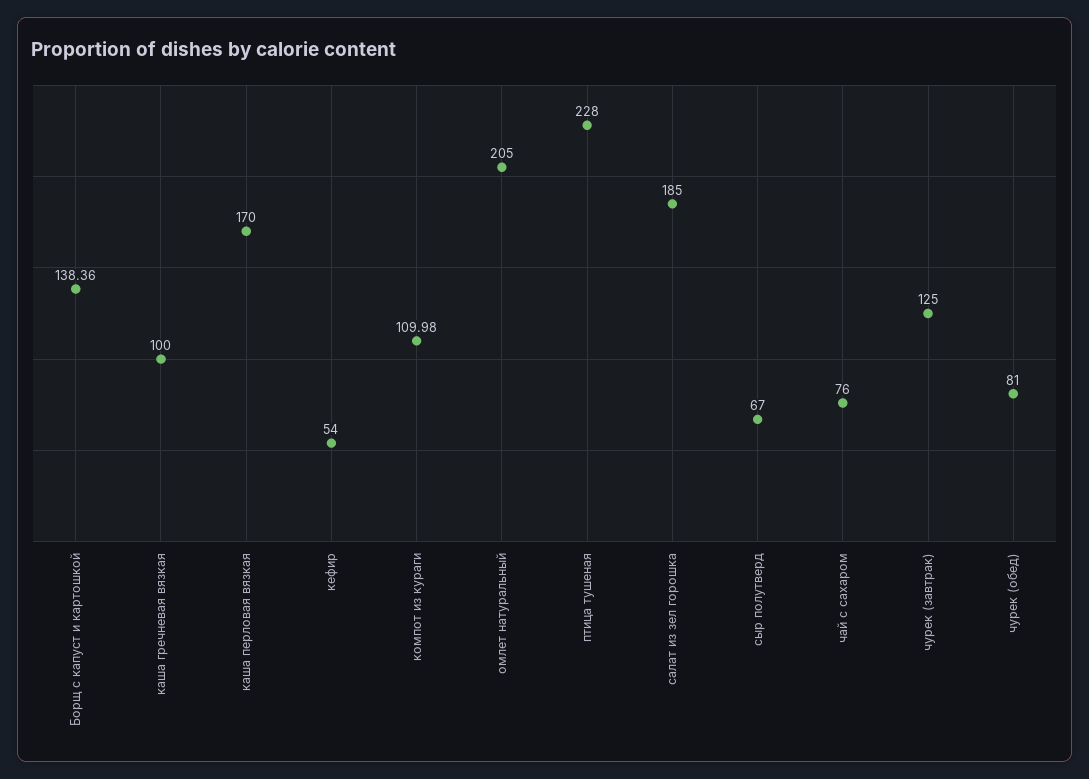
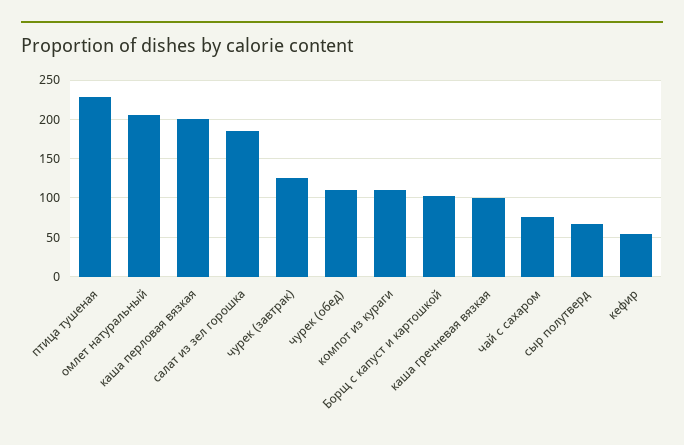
  {
-   "Борщ с капуст и картошкой": 138.36,
+   "Борщ с капуст и картошкой": 100,
    "каша гречневая вязкая": 100,
-   "каша перловая вязкая": 170,
+   "каша перловая вязкая": 200,
    "кефир": 54,
    "компот из кураги": 109.98,
    "омлет натуральный": 205,
    "птица тушеная": 228,
    "салат из зел горошка": 185,
    "сыр полутверд": 67,
    "чай с сахаром": 76,
    "чурек (завтрак)": 125,
-   "чурек (обед)": 81
+   "чурек (обед)": 110
  }

